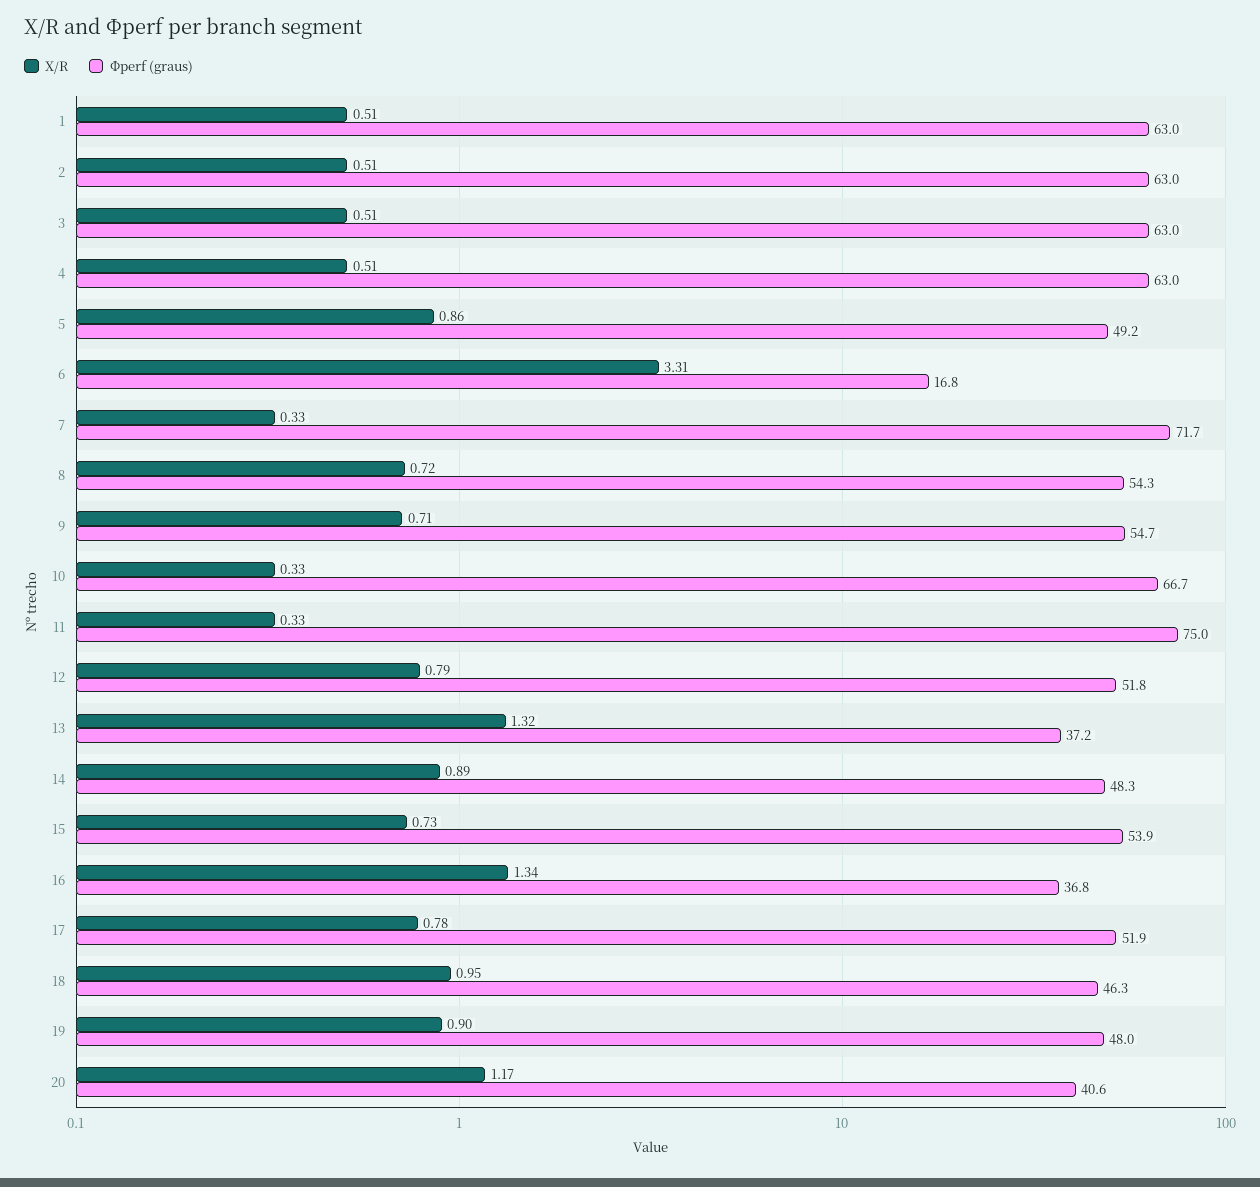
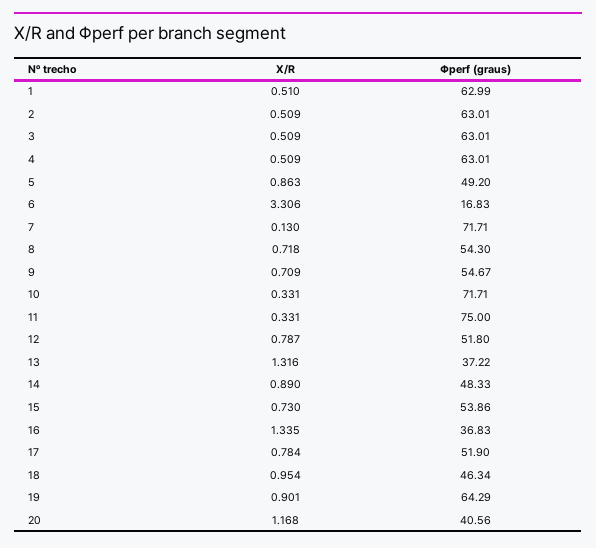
  {
    "X/R": {
      "1": 0.51,
      "2": 0.509,
      "3": 0.509,
      "4": 0.509,
      "5": 0.863,
      "6": 3.306,
-     "7": 0.33,
+     "7": 0.13,
      "8": 0.718,
      "9": 0.709,
      "10": 0.331,
      "11": 0.331,
      "12": 0.787,
      "13": 1.316,
      "14": 0.89,
      "15": 0.73,
      "16": 1.335,
      "17": 0.784,
      "18": 0.954,
      "19": 0.901,
      "20": 1.168
    },
    "Φperf (graus)": {
      "1": 62.99,
      "2": 63.01,
      "3": 63.01,
      "4": 63.01,
      "5": 49.2,
      "6": 16.83,
      "7": 71.71,
      "8": 54.3,
      "9": 54.67,
-     "10": 66.7,
+     "10": 71.71,
      "11": 75,
      "12": 51.8,
      "13": 37.22,
      "14": 48.33,
      "15": 53.86,
      "16": 36.83,
      "17": 51.9,
      "18": 46.34,
-     "19": 48,
+     "19": 64.29,
      "20": 40.56
    }
  }

